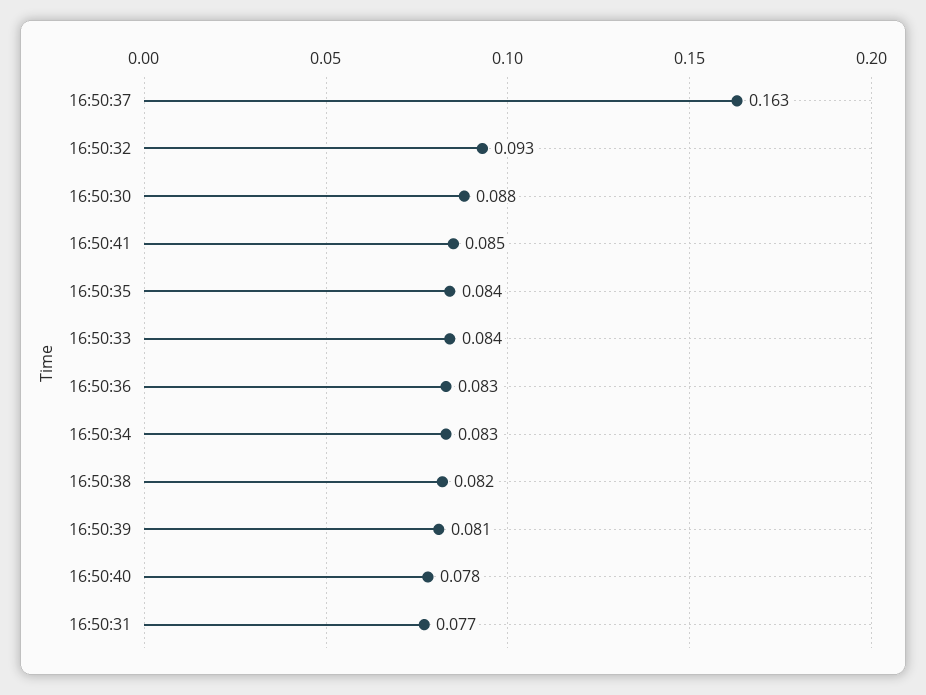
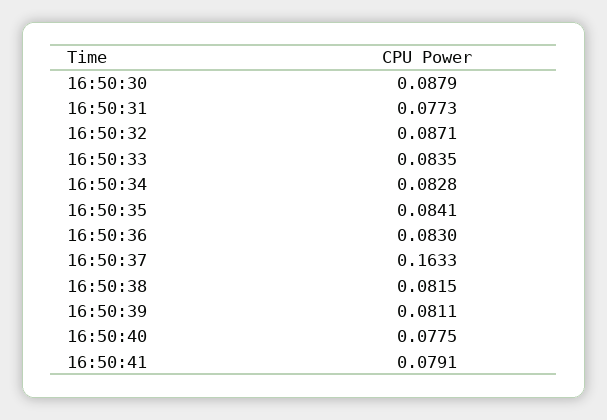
  {
    "16:50:37": 0.1633,
-   "16:50:32": 0.093,
+   "16:50:32": 0.0871,
    "16:50:30": 0.0879,
-   "16:50:41": 0.085,
+   "16:50:41": 0.0791,
    "16:50:35": 0.0841,
    "16:50:33": 0.0835,
    "16:50:36": 0.083,
    "16:50:34": 0.0828,
    "16:50:38": 0.0815,
    "16:50:39": 0.0811,
    "16:50:40": 0.0775,
    "16:50:31": 0.0773
  }

